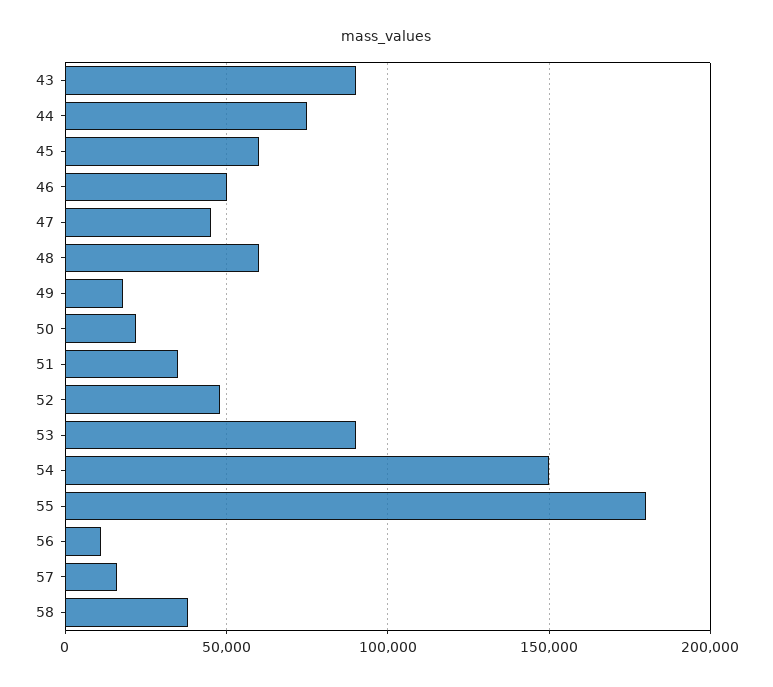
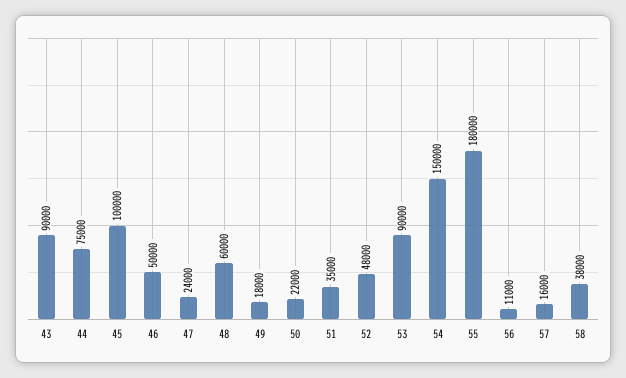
  {
    "43": 90000,
    "44": 75000,
-   "45": 60000,
+   "45": 100000,
    "46": 50000,
-   "47": 45000,
+   "47": 24000,
    "48": 60000,
    "49": 18000,
    "50": 22000,
    "51": 35000,
    "52": 48000,
    "53": 90000,
    "54": 150000,
    "55": 180000,
    "56": 11000,
    "57": 16000,
    "58": 38000
  }

